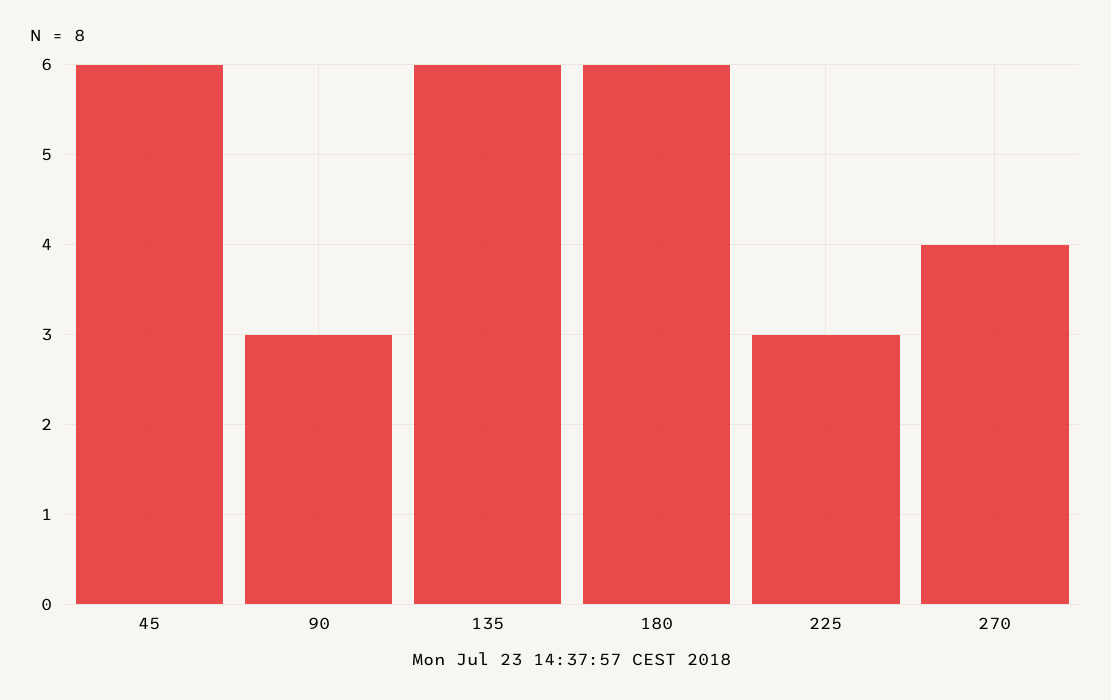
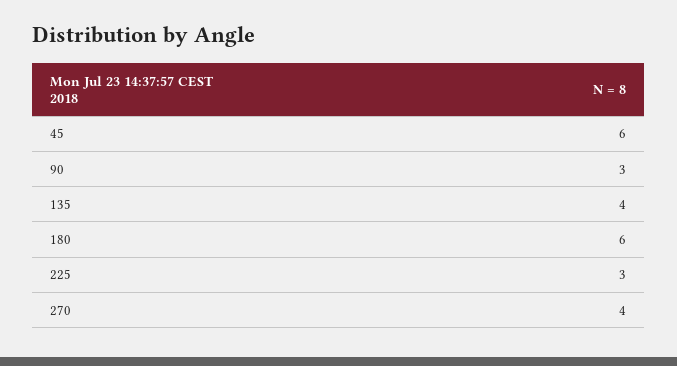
  {
    "45": 6,
    "90": 3,
-   "135": 6,
+   "135": 4,
    "180": 6,
    "225": 3,
    "270": 4
  }

